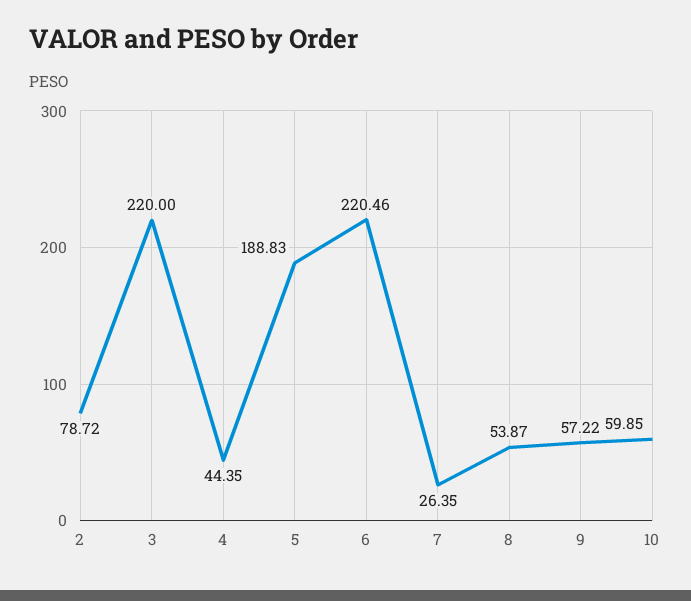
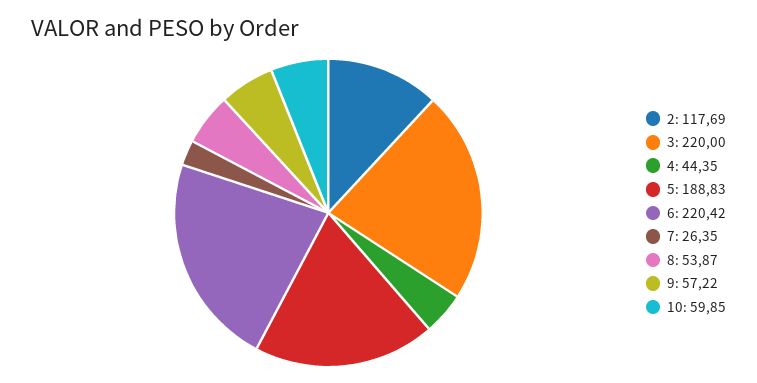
  {
-   "2": 78.72,
+   "2": 117.69,
    "3": 220,
    "4": 44.35,
    "5": 188.83,
-   "6": 220.46,
+   "6": 220.42,
    "7": 26.35,
    "8": 53.87,
    "9": 57.22,
    "10": 59.85
  }

